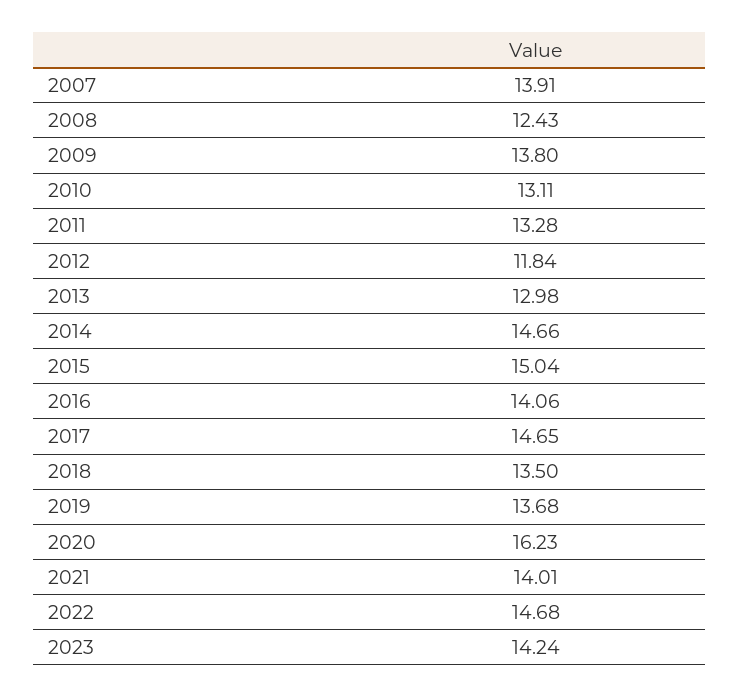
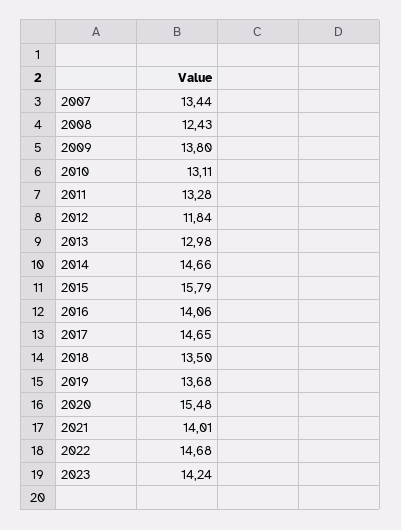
  {
-   "2007": 13.91,
+   "2007": 13.44,
    "2008": 12.43,
    "2009": 13.8,
    "2010": 13.11,
    "2011": 13.28,
    "2012": 11.84,
    "2013": 12.98,
    "2014": 14.66,
-   "2015": 15.04,
+   "2015": 15.79,
    "2016": 14.06,
    "2017": 14.65,
    "2018": 13.5,
    "2019": 13.68,
-   "2020": 16.23,
+   "2020": 15.48,
    "2021": 14.01,
    "2022": 14.68,
    "2023": 14.24
  }

